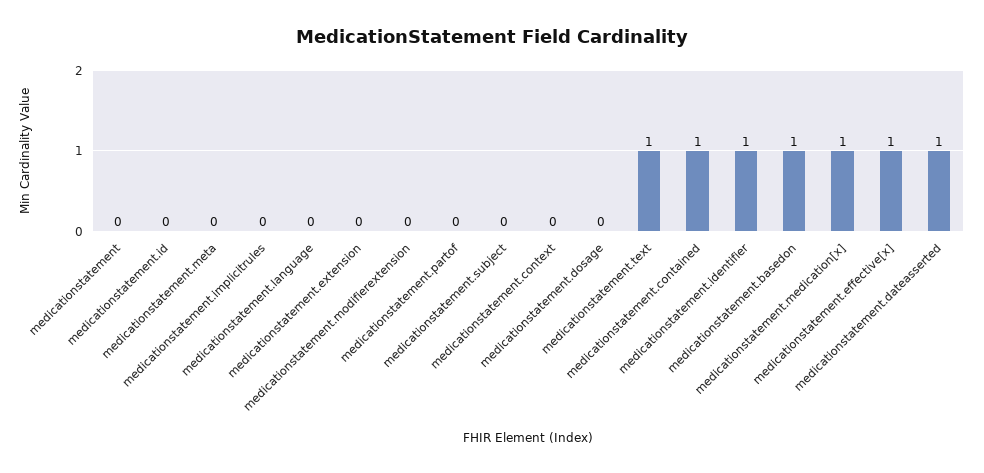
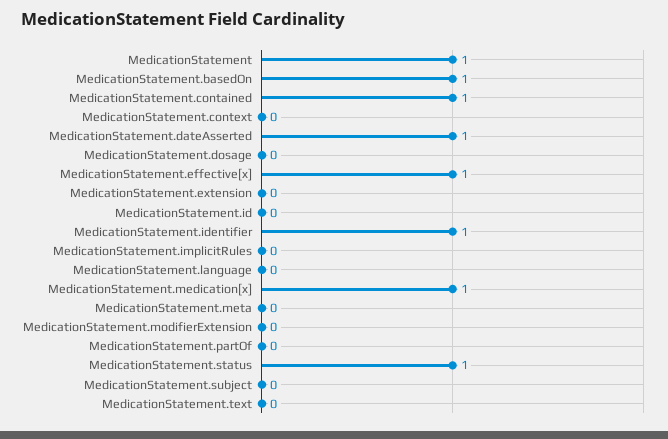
  {
-   "medicationstatement": 0,
+   "medicationstatement": 1,
    "medicationstatement.id": 0,
    "medicationstatement.meta": 0,
    "medicationstatement.implicitrules": 0,
    "medicationstatement.language": 0,
    "medicationstatement.extension": 0,
    "medicationstatement.modifierextension": 0,
    "medicationstatement.partof": 0,
    "medicationstatement.subject": 0,
    "medicationstatement.context": 0,
    "medicationstatement.dosage": 0,
-   "medicationstatement.text": 1,
+   "medicationstatement.text": 0,
    "medicationstatement.contained": 1,
    "medicationstatement.identifier": 1,
    "medicationstatement.basedon": 1,
    "medicationstatement.medication[x]": 1,
    "medicationstatement.effective[x]": 1,
-   "medicationstatement.dateasserted": 1
+   "medicationstatement.dateasserted": 1,
+   "MedicationStatement.status": 1
  }

